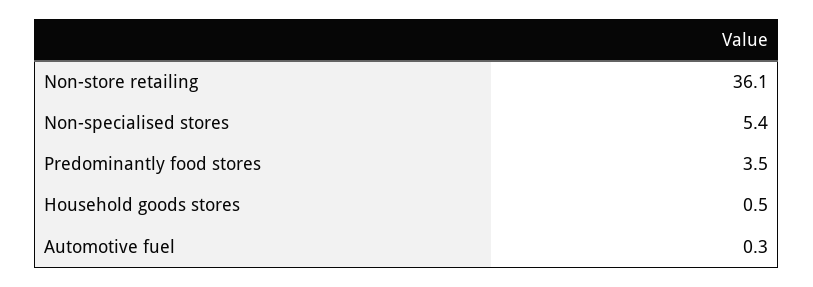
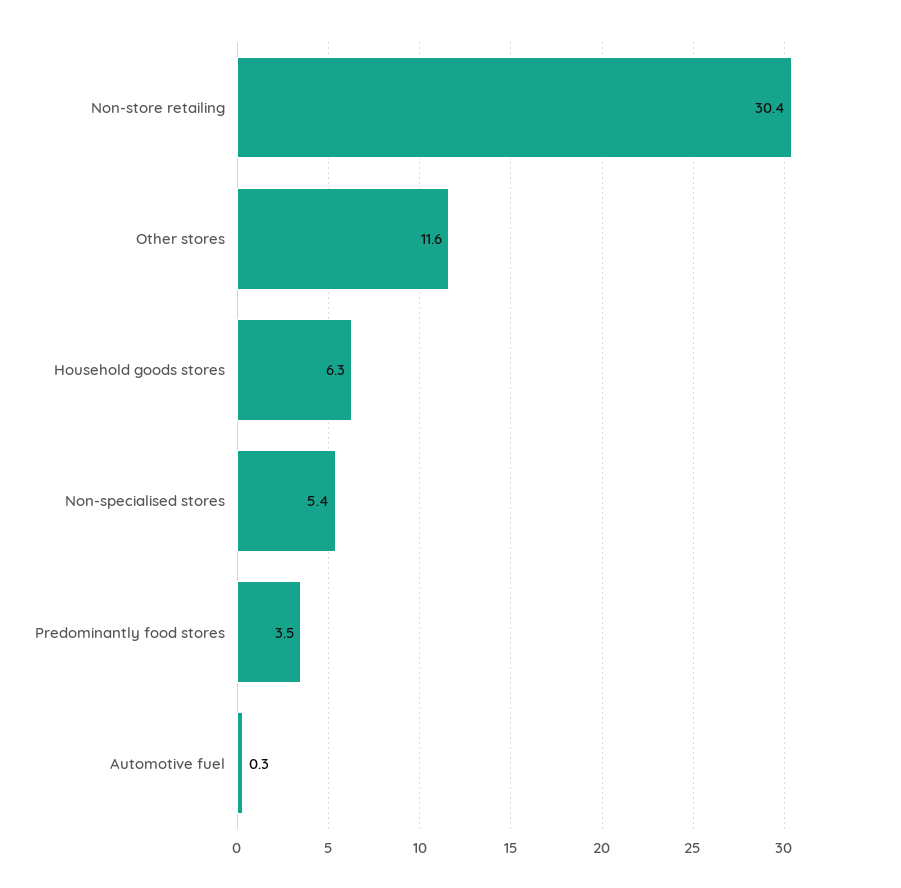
  {
-   "Non-store retailing": 36.1,
+   "Non-store retailing": 30.4,
    "Non-specialised stores": 5.4,
    "Predominantly food stores": 3.5,
-   "Household goods stores": 0.5,
+   "Household goods stores": 6.3,
-   "Automotive fuel": 0.3
+   "Automotive fuel": 0.3,
+   "Other stores": 11.6
  }

